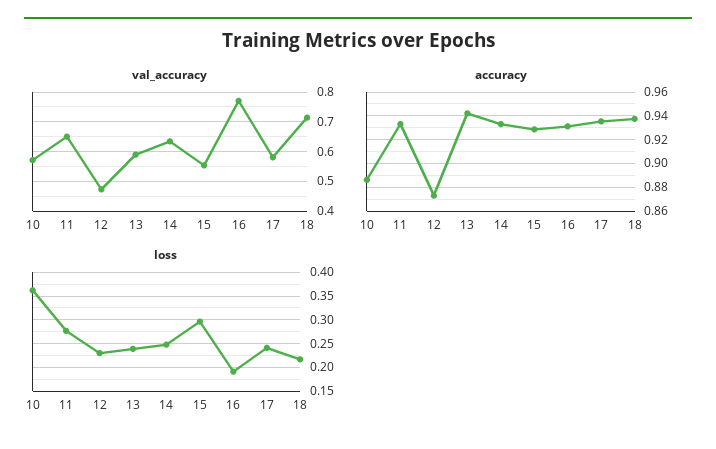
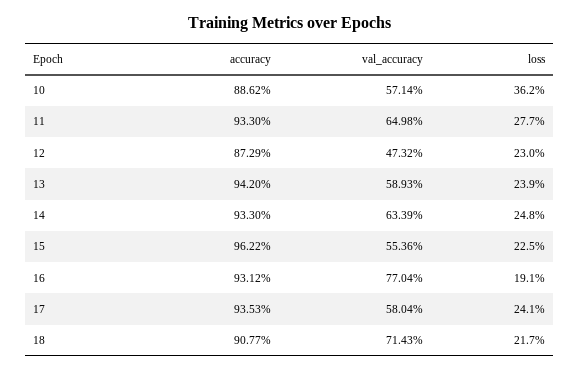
  {
    "val_accuracy": {
      "10": 0.5714,
      "11": 0.6498,
      "12": 0.4732,
      "13": 0.5893,
      "14": 0.6339,
      "15": 0.5536,
      "16": 0.7704,
      "17": 0.5804,
      "18": 0.7143
    },
    "accuracy": {
      "10": 0.8862,
      "11": 0.933,
      "12": 0.8729,
      "13": 0.942,
      "14": 0.933,
-     "15": 0.93,
+     "15": 0.9622,
      "16": 0.9312,
      "17": 0.9353,
-     "18": 0.94
+     "18": 0.9077
    },
    "loss": {
      "10": 0.362,
      "11": 0.277,
      "12": 0.23,
      "13": 0.239,
      "14": 0.248,
-     "15": 0.3,
+     "15": 0.225,
      "16": 0.191,
      "17": 0.241,
      "18": 0.217
    }
  }

